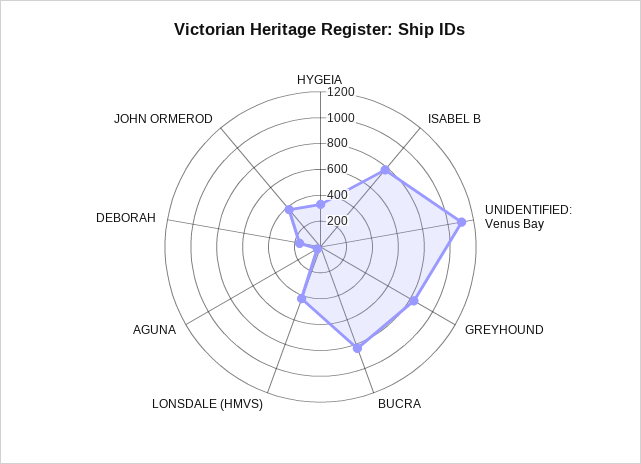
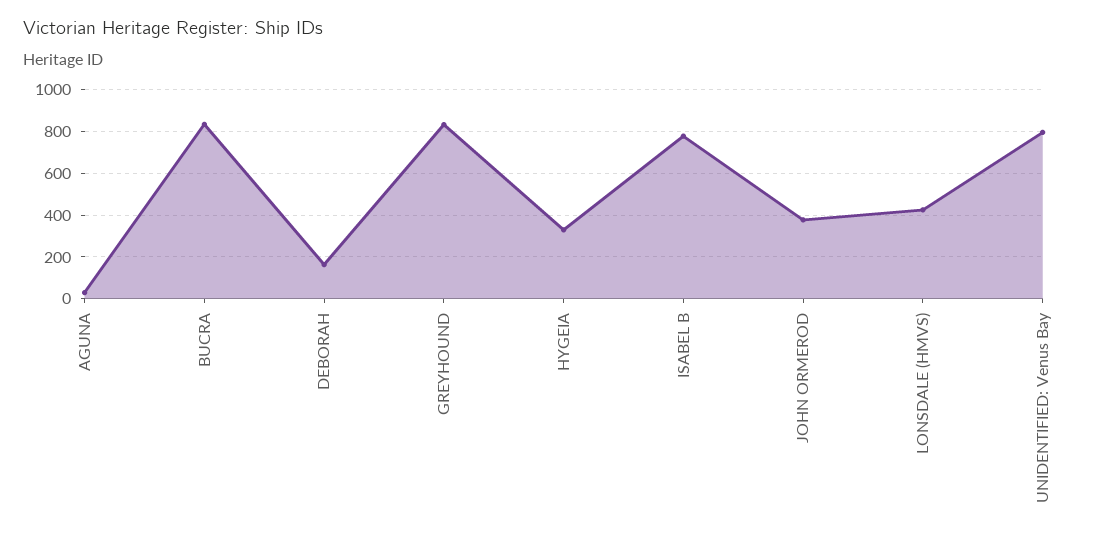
  {
    "HYGEIA": 350,
    "ISABEL B": 800,
-   "UNIDENTIFIED: Venus Bay": 1100,
+   "UNIDENTIFIED: Venus Bay": 800,
    "GREYHOUND": 850,
    "BUCRA": 850,
    "LONSDALE (HMVS)": 450,
    "AGUNA": 50,
    "DEBORAH": 150,
    "JOHN ORMEROD": 400
  }

